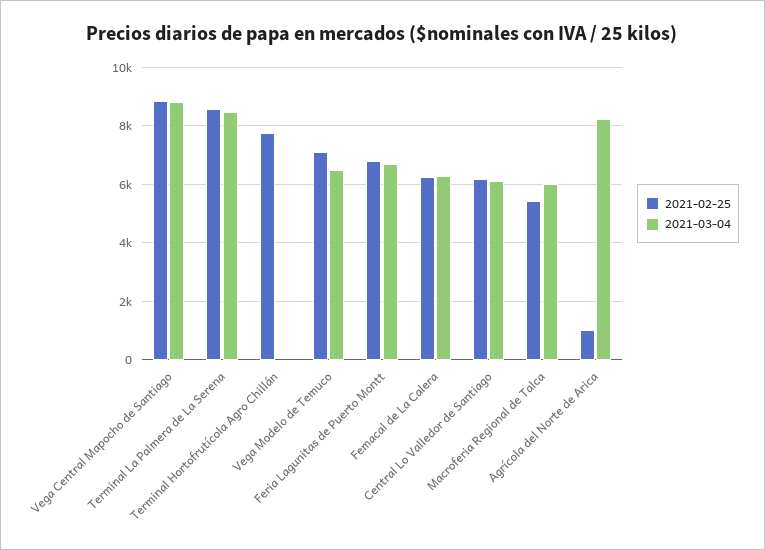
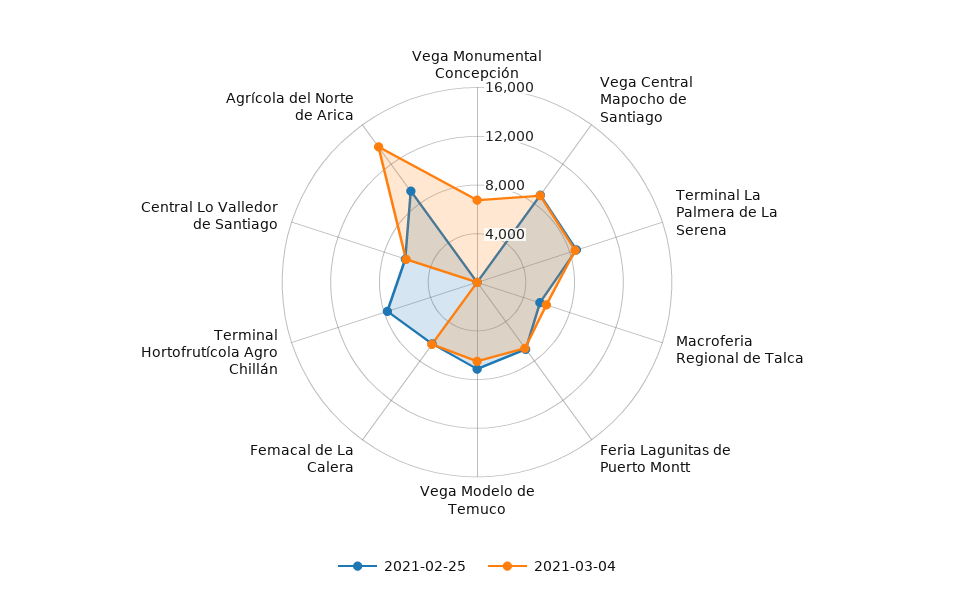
  {
    "2021-02-25": {
      "Vega Central Mapocho de Santiago": 8750,
      "Terminal La Palmera de La Serena": 8500,
      "Terminal Hortofrutícola Agro Chillán": 7750,
      "Vega Modelo de Temuco": 7000,
      "Feria Lagunitas de Puerto Montt": 6750,
      "Femacal de La Calera": 6250,
      "Central Lo Valledor de Santiago": 6250,
      "Macroferia Regional de Talca": 5500,
-     "Agrícola del Norte de Arica": 1000
+     "Agrícola del Norte de Arica": 9000,
+     "Vega Monumental Concepción": 0
    },
    "2021-03-04": {
      "Vega Central Mapocho de Santiago": 8750,
      "Terminal La Palmera de La Serena": 8500,
      "Terminal Hortofrutícola Agro Chillán": 0,
      "Vega Modelo de Temuco": 6500,
      "Feria Lagunitas de Puerto Montt": 6750,
      "Femacal de La Calera": 6250,
      "Central Lo Valledor de Santiago": 6000,
      "Macroferia Regional de Talca": 6000,
-     "Agrícola del Norte de Arica": 8250
+     "Agrícola del Norte de Arica": 14000,
+     "Vega Monumental Concepción": 7000
    }
  }

